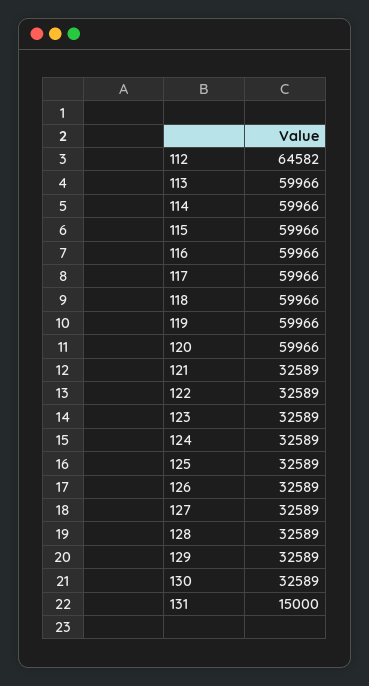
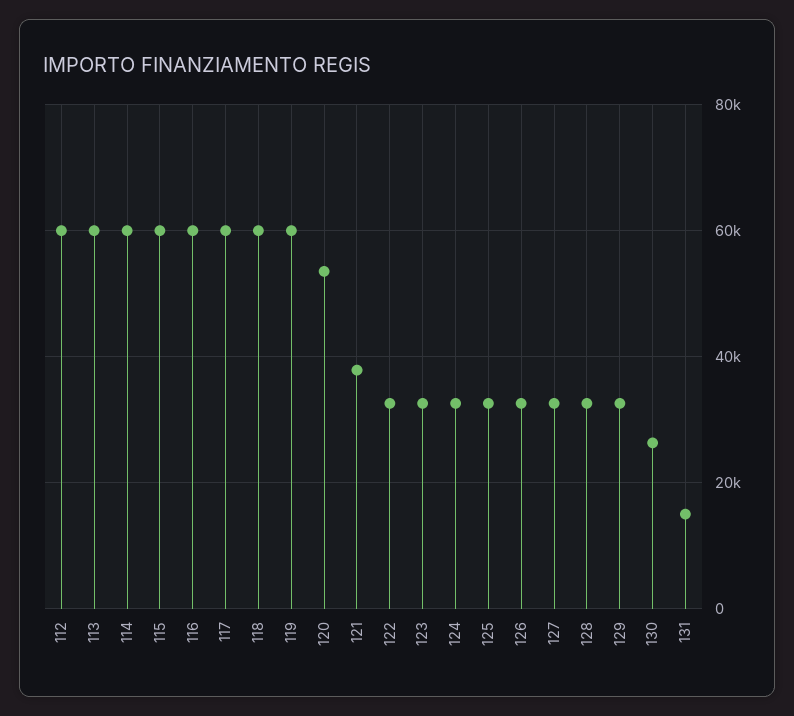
  {
-   "112": 64582,
+   "112": 60000,
    "113": 59966,
    "114": 59966,
    "115": 59966,
    "116": 59966,
    "117": 59966,
    "118": 59966,
    "119": 59966,
-   "120": 59966,
+   "120": 54000,
-   "121": 32589,
+   "121": 38000,
    "122": 32589,
    "123": 32589,
    "124": 32589,
    "125": 32589,
    "126": 32589,
    "127": 32589,
    "128": 32589,
    "129": 32589,
-   "130": 32589,
+   "130": 26000,
    "131": 15000
  }

